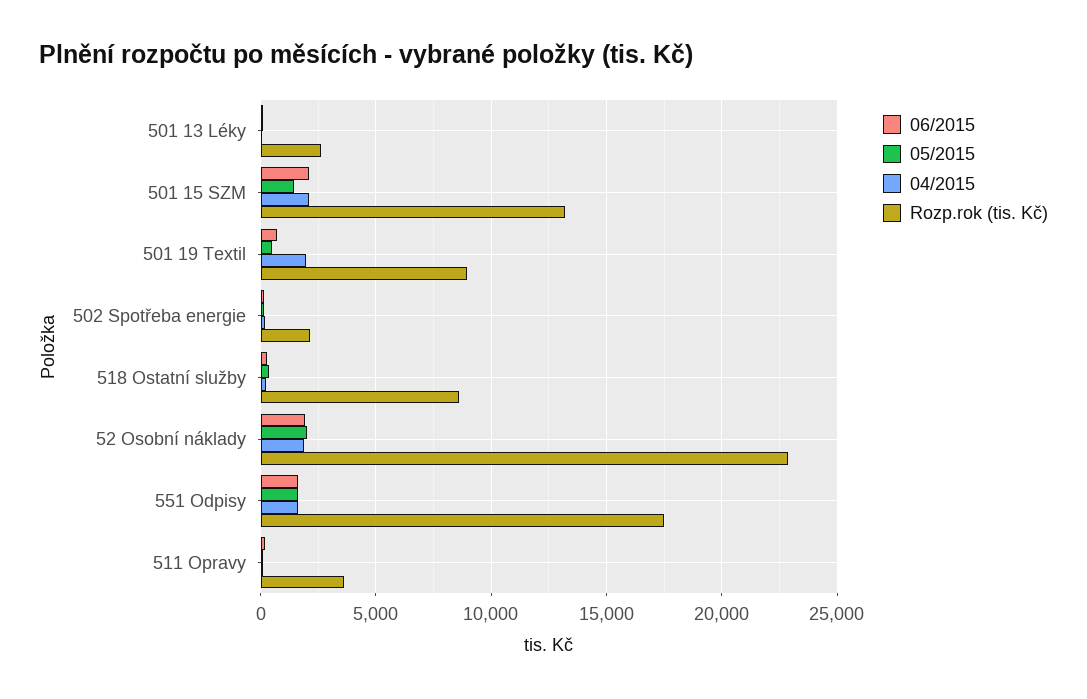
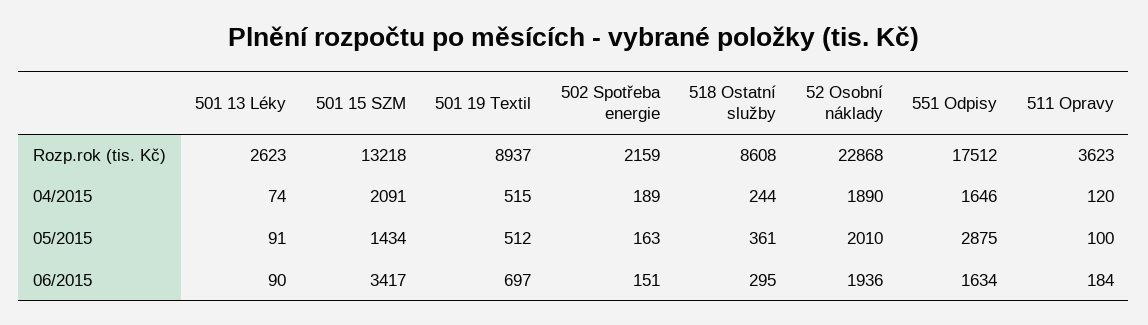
  {
    "06/2015": {
      "501 13 Léky": 90,
-     "501 15 SZM": 2000,
+     "501 15 SZM": 3417,
      "501 19 Textil": 697,
      "502 Spotřeba energie": 151,
      "518 Ostatní služby": 295,
      "52 Osobní náklady": 1936,
      "551 Odpisy": 1634,
      "511 Opravy": 184
    },
    "05/2015": {
      "501 13 Léky": 91,
      "501 15 SZM": 1434,
      "501 19 Textil": 512,
      "502 Spotřeba energie": 163,
      "518 Ostatní služby": 361,
      "52 Osobní náklady": 2010,
-     "551 Odpisy": 1500,
+     "551 Odpisy": 2875,
      "511 Opravy": 100
    },
    "04/2015": {
      "501 13 Léky": 74,
      "501 15 SZM": 2091,
-     "501 19 Textil": 2000,
+     "501 19 Textil": 515,
      "502 Spotřeba energie": 189,
      "518 Ostatní služby": 244,
      "52 Osobní náklady": 1890,
      "551 Odpisy": 1646,
      "511 Opravy": 120
    },
    "Rozp.rok (tis. Kč)": {
      "501 13 Léky": 2623,
      "501 15 SZM": 13218,
      "501 19 Textil": 8937,
      "502 Spotřeba energie": 2159,
      "518 Ostatní služby": 8608,
      "52 Osobní náklady": 22868,
      "551 Odpisy": 17512,
      "511 Opravy": 3623
    }
  }

